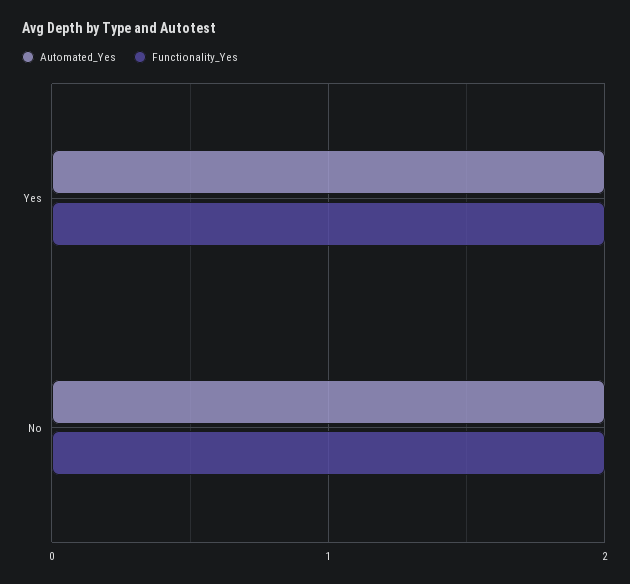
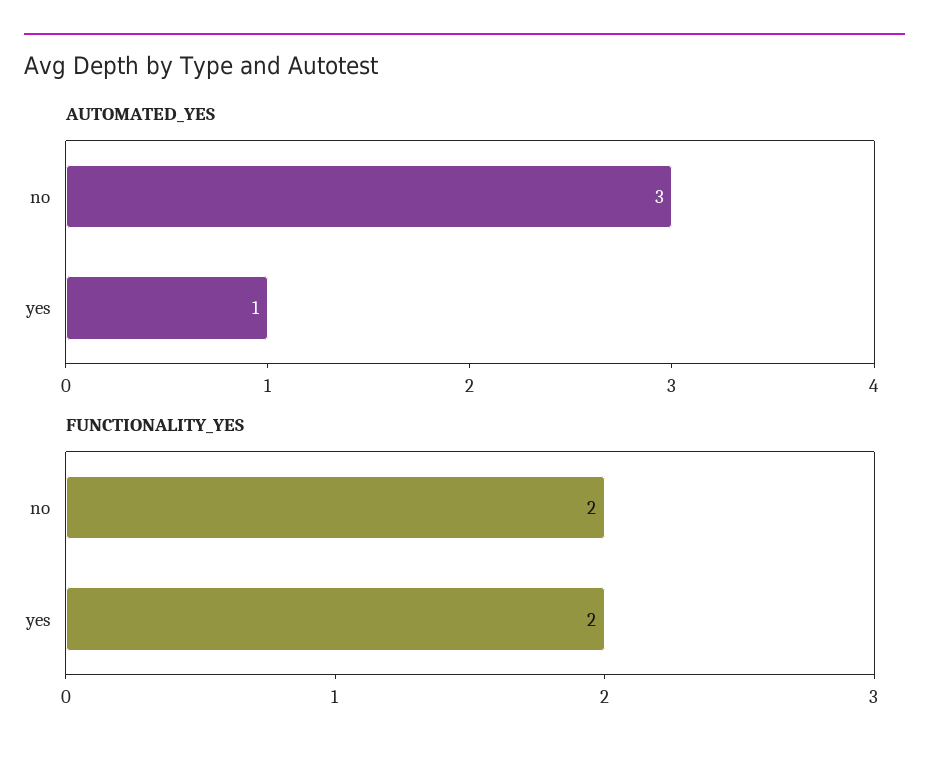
  {
    "Automated_Yes": {
-     "Yes": 2,
+     "Yes": 1,
-     "No": 2
+     "No": 3
    },
    "Functionality_Yes": {
      "Yes": 2,
      "No": 2
    }
  }

